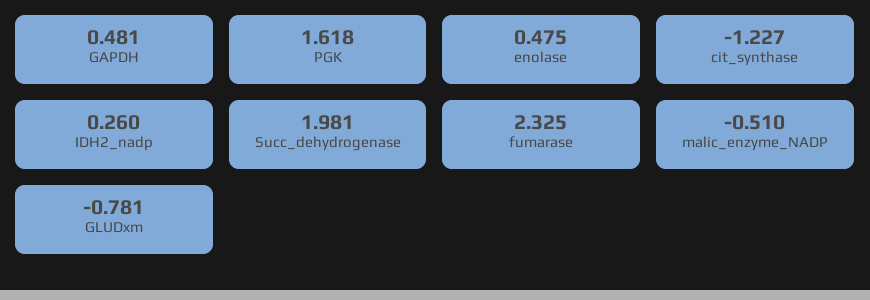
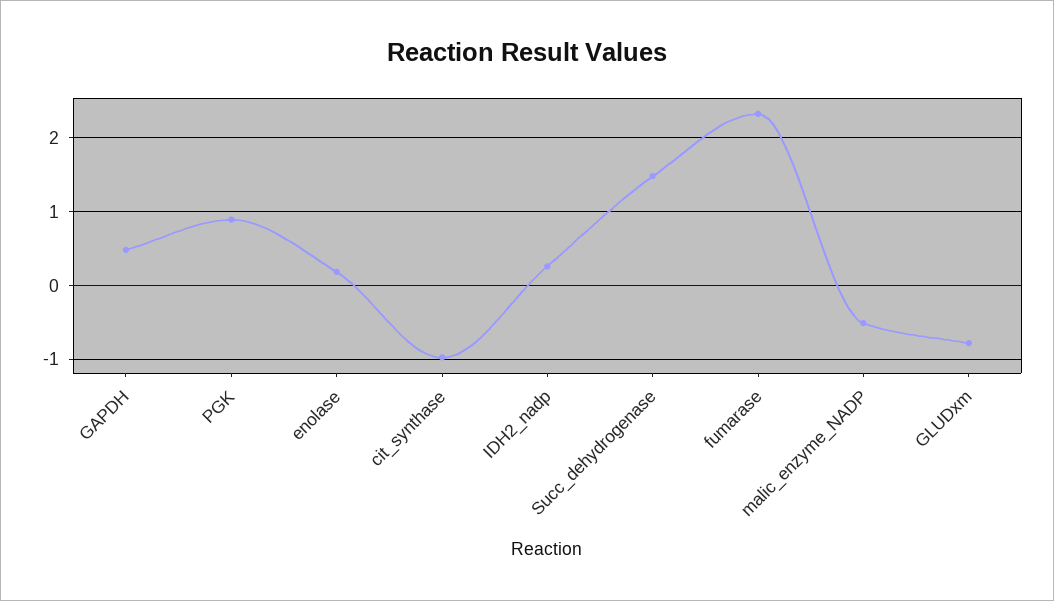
  {
    "GAPDH": 0.481,
-   "PGK": 1.618,
+   "PGK": 0.9,
-   "enolase": 0.475,
+   "enolase": 0.2,
-   "cit_synthase": -1.227,
+   "cit_synthase": -1,
    "IDH2_nadp": 0.26,
-   "Succ_dehydrogenase": 1.981,
+   "Succ_dehydrogenase": 1.5,
    "fumarase": 2.325,
    "malic_enzyme_NADP": -0.51,
    "GLUDxm": -0.781
  }

